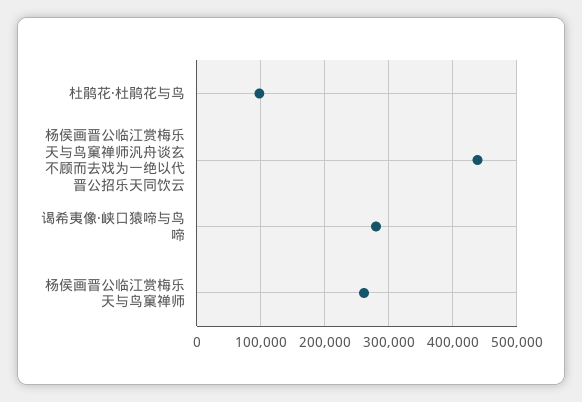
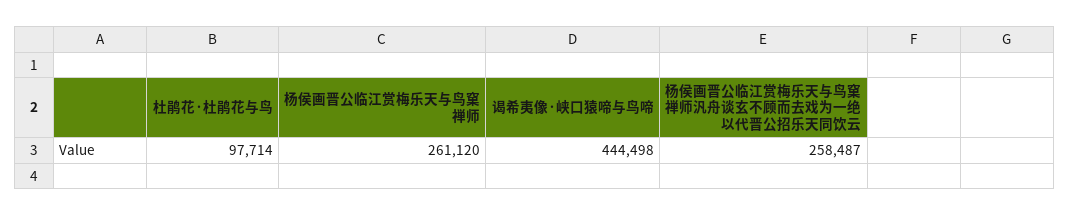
  {
    "杜鹃花·杜鹃花与鸟": 97714,
-   "杨侯画晋公临江赏梅乐天与鸟窠禅师汎舟谈玄不顾而去戏为一绝以代晋公招乐天同饮云": 440000,
+   "杨侯画晋公临江赏梅乐天与鸟窠禅师汎舟谈玄不顾而去戏为一绝以代晋公招乐天同饮云": 258487,
-   "谒希夷像·峡口猿啼与鸟啼": 280000,
+   "谒希夷像·峡口猿啼与鸟啼": 444498,
    "杨侯画晋公临江赏梅乐天与鸟窠禅师": 261120
  }

